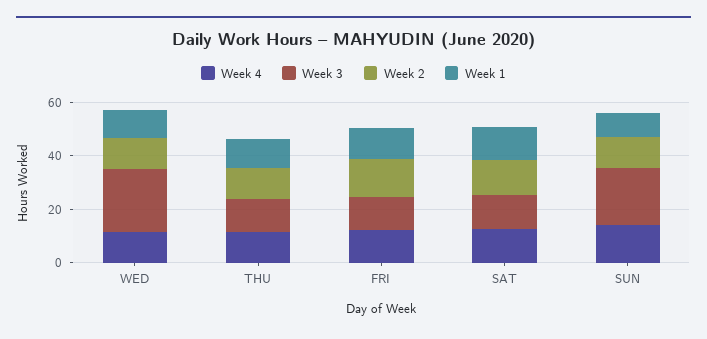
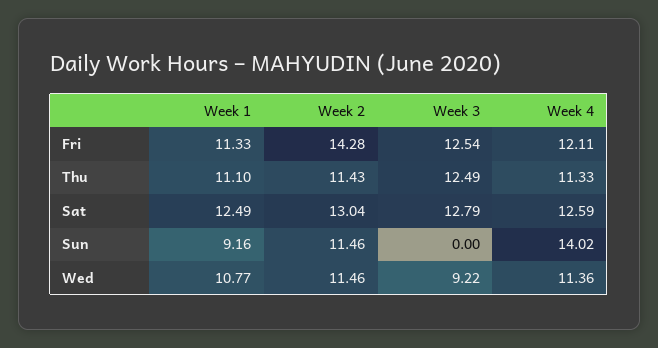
  {
    "Week 4": {
      "WED": 11.36,
      "THU": 11.33,
      "FRI": 12.11,
      "SAT": 12.59,
      "SUN": 14.02
    },
    "Week 3": {
-     "WED": 25,
+     "WED": 9.22,
      "THU": 12.49,
      "FRI": 12.54,
      "SAT": 12.79,
-     "SUN": 20
+     "SUN": 0
    },
    "Week 2": {
      "WED": 11.46,
      "THU": 11.43,
      "FRI": 14.28,
      "SAT": 13.04,
      "SUN": 11.46
    },
    "Week 1": {
      "WED": 10.77,
      "THU": 11.1,
      "FRI": 11.33,
      "SAT": 12.49,
      "SUN": 9.16
    }
  }

